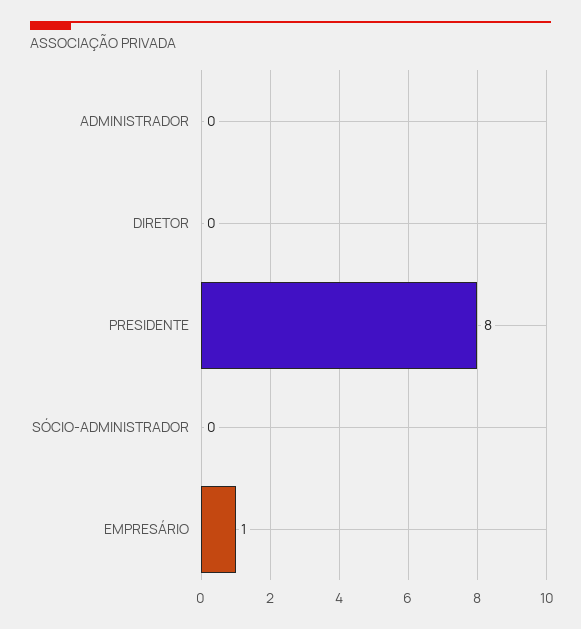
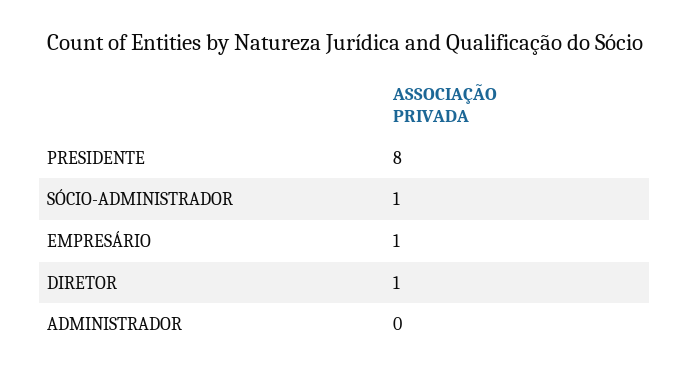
  {
    "ADMINISTRADOR": 0,
-   "DIRETOR": 0,
+   "DIRETOR": 1,
    "PRESIDENTE": 8,
-   "SÓCIO-ADMINISTRADOR": 0,
+   "SÓCIO-ADMINISTRADOR": 1,
    "EMPRESÁRIO": 1
  }

